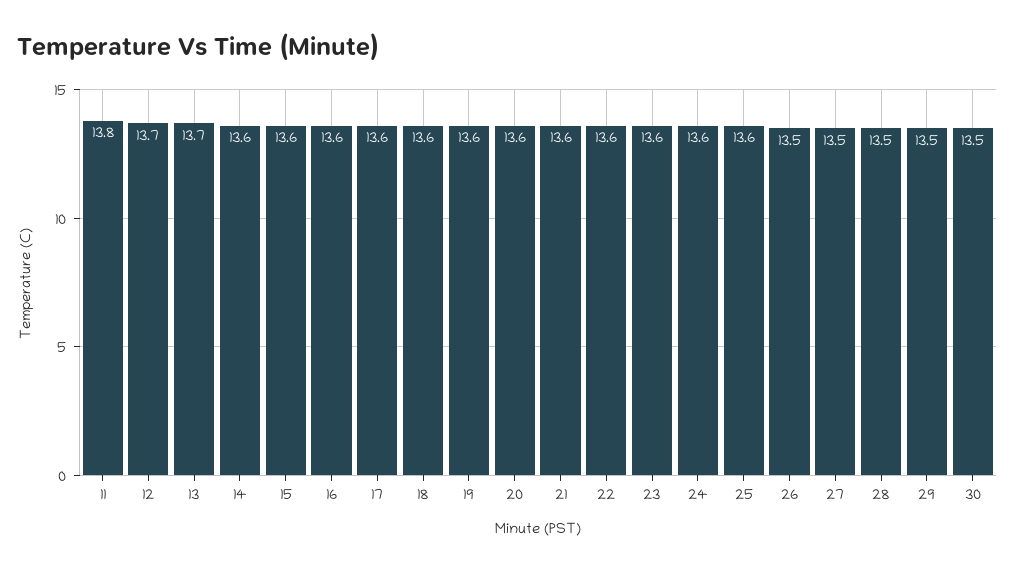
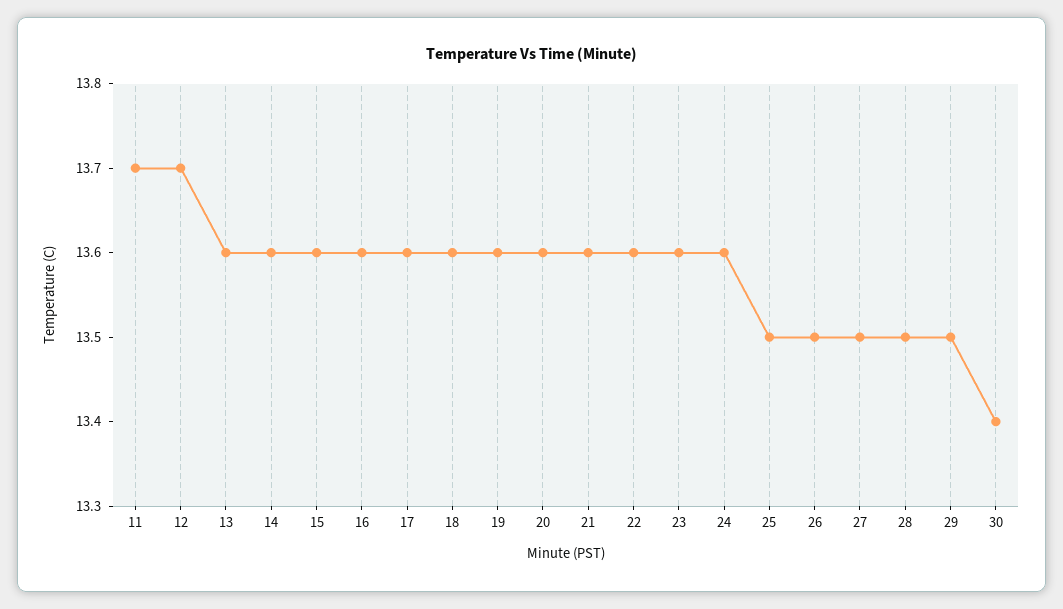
  {
-   "11": 13.8,
+   "11": 13.7,
    "12": 13.7,
-   "13": 13.7,
+   "13": 13.6,
    "14": 13.6,
    "15": 13.6,
    "16": 13.6,
    "17": 13.6,
    "18": 13.6,
    "19": 13.6,
    "20": 13.6,
    "21": 13.6,
    "22": 13.6,
    "23": 13.6,
    "24": 13.6,
-   "25": 13.6,
+   "25": 13.5,
    "26": 13.5,
    "27": 13.5,
    "28": 13.5,
    "29": 13.5,
-   "30": 13.5
+   "30": 13.4
  }

